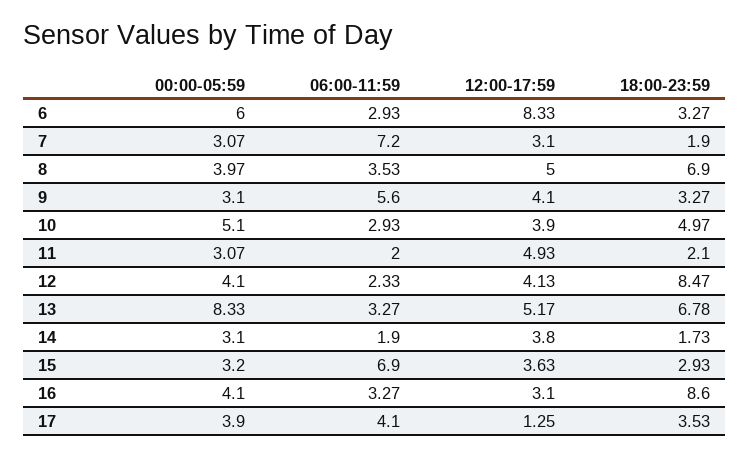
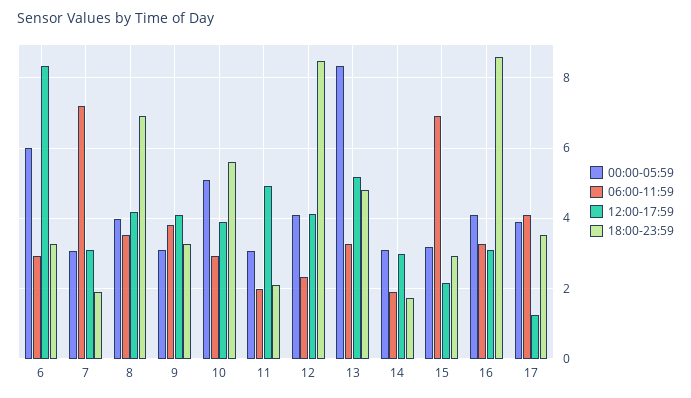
  {
    "00:00-05:59": {
      "6": 6,
      "7": 3.07,
      "8": 3.97,
      "9": 3.1,
      "10": 5.1,
      "11": 3.07,
      "12": 4.1,
      "13": 8.33,
      "14": 3.1,
      "15": 3.2,
      "16": 4.1,
      "17": 3.9
    },
    "06:00-11:59": {
      "6": 2.93,
      "7": 7.2,
      "8": 3.53,
-     "9": 5.6,
+     "9": 3.8,
      "10": 2.93,
      "11": 2,
      "12": 2.33,
      "13": 3.27,
      "14": 1.9,
      "15": 6.9,
      "16": 3.27,
      "17": 4.1
    },
    "12:00-17:59": {
      "6": 8.33,
      "7": 3.1,
-     "8": 5,
+     "8": 4.2,
      "9": 4.1,
      "10": 3.9,
      "11": 4.93,
      "12": 4.13,
      "13": 5.17,
-     "14": 3.8,
+     "14": 3,
-     "15": 3.63,
+     "15": 2.2,
      "16": 3.1,
      "17": 1.25
    },
    "18:00-23:59": {
      "6": 3.27,
      "7": 1.9,
      "8": 6.9,
      "9": 3.27,
-     "10": 4.97,
+     "10": 5.6,
      "11": 2.1,
      "12": 8.47,
-     "13": 6.78,
+     "13": 4.8,
      "14": 1.73,
      "15": 2.93,
      "16": 8.6,
      "17": 3.53
    }
  }

